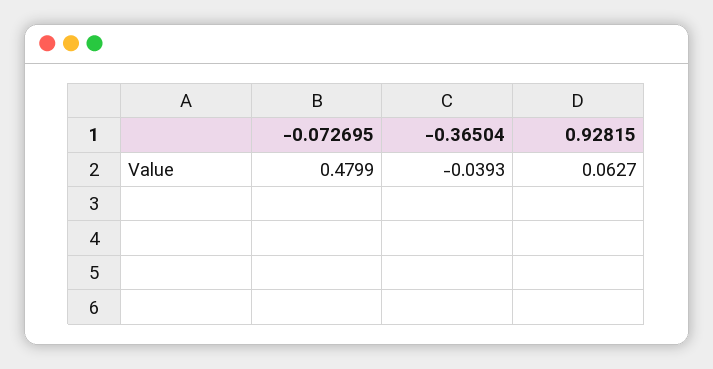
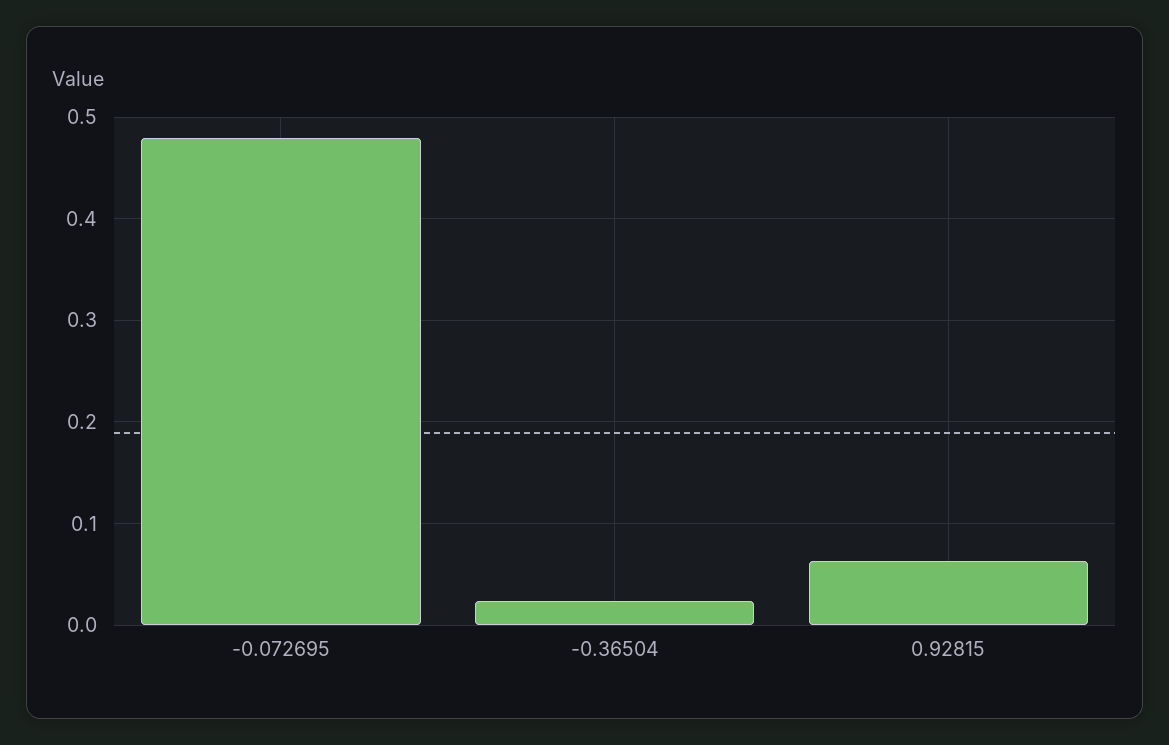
  {
    "-0.072695": 0.4799,
-   "-0.36504": -0.0393,
+   "-0.36504": 0.02,
    "0.92815": 0.0627
  }

